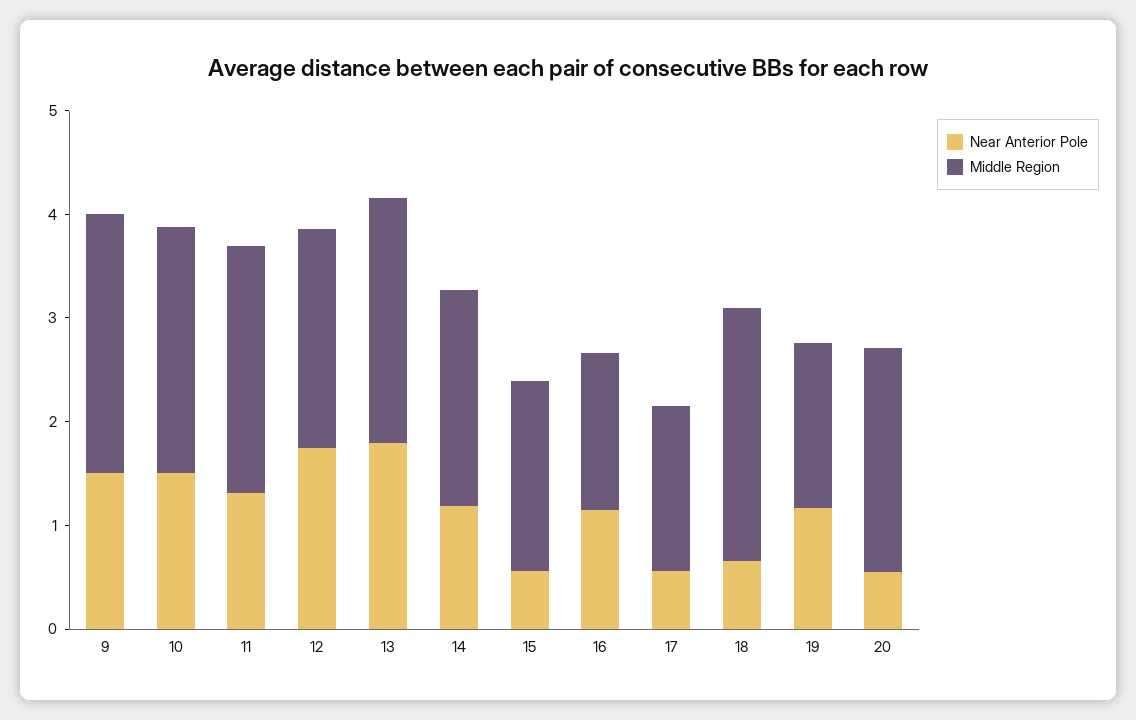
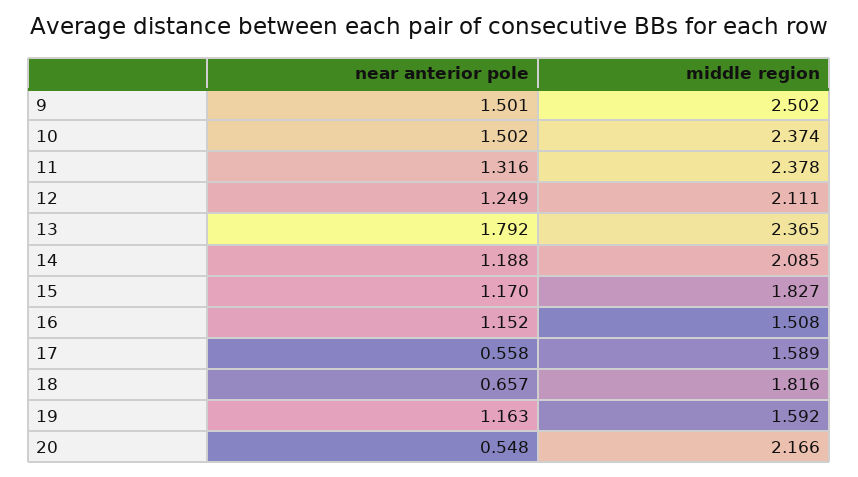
  {
    "Near Anterior Pole": {
      "9": 1.501,
      "10": 1.502,
      "11": 1.316,
-     "12": 1.8,
+     "12": 1.249,
      "13": 1.792,
      "14": 1.188,
-     "15": 0.6,
+     "15": 1.17,
      "16": 1.152,
      "17": 0.558,
      "18": 0.657,
      "19": 1.163,
      "20": 0.548
    },
    "Middle Region": {
      "9": 2.502,
      "10": 2.374,
      "11": 2.378,
      "12": 2.111,
      "13": 2.365,
      "14": 2.085,
      "15": 1.827,
      "16": 1.508,
      "17": 1.589,
-     "18": 2.4,
+     "18": 1.816,
      "19": 1.592,
      "20": 2.166
    }
  }

